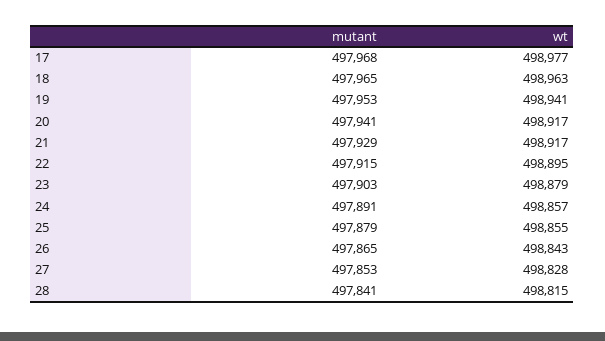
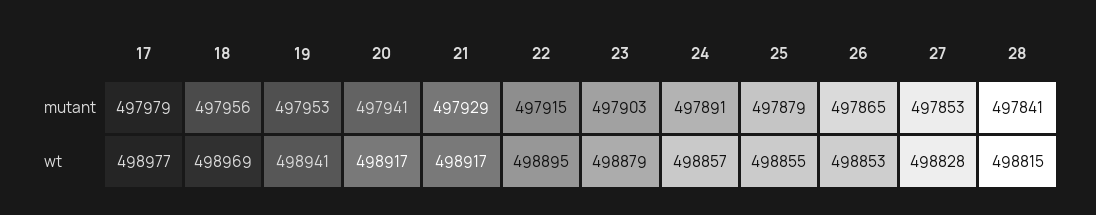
  {
    "mutant": {
-     "17": 497968,
+     "17": 497979,
-     "18": 497965,
+     "18": 497956,
      "19": 497953,
      "20": 497941,
      "21": 497929,
      "22": 497915,
      "23": 497903,
      "24": 497891,
      "25": 497879,
      "26": 497865,
      "27": 497853,
      "28": 497841
    },
    "wt": {
      "17": 498977,
-     "18": 498963,
+     "18": 498969,
      "19": 498941,
      "20": 498917,
      "21": 498917,
      "22": 498895,
      "23": 498879,
      "24": 498857,
      "25": 498855,
-     "26": 498843,
+     "26": 498853,
      "27": 498828,
      "28": 498815
    }
  }

